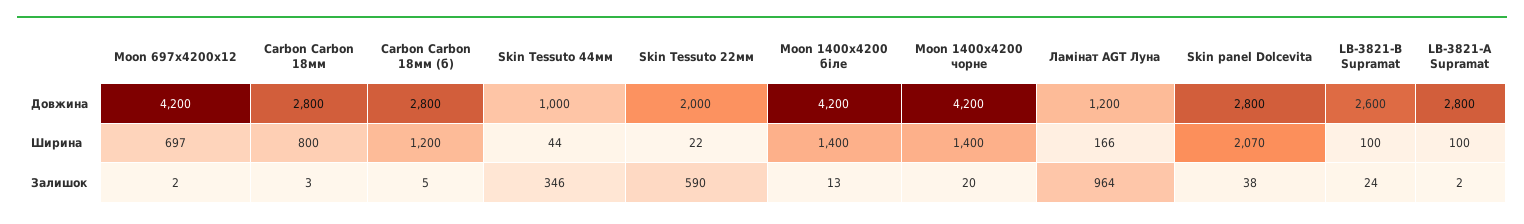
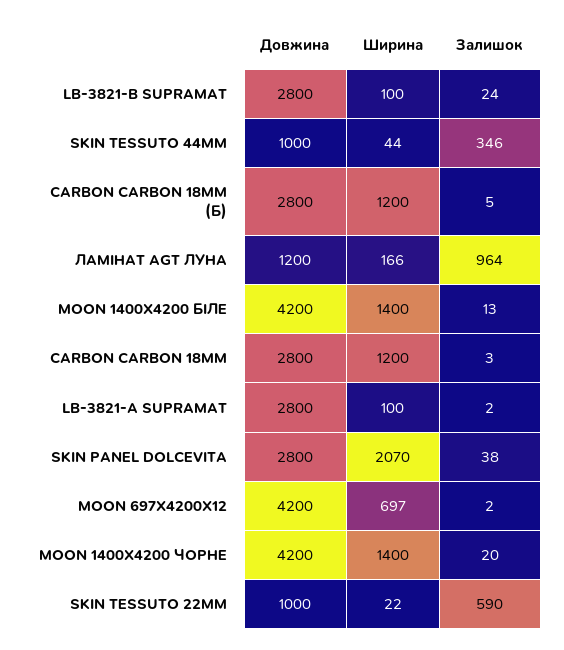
  {
    "Moon 697x4200x12": {
      "Довжина": 4200,
      "Ширина": 697,
      "Залишок": 2
    },
    "Carbon Carbon 18мм": {
      "Довжина": 2800,
-     "Ширина": 800,
+     "Ширина": 1200,
      "Залишок": 3
    },
    "Carbon Carbon 18мм (б)": {
      "Довжина": 2800,
      "Ширина": 1200,
      "Залишок": 5
    },
    "Skin Tessuto 44мм": {
      "Довжина": 1000,
      "Ширина": 44,
      "Залишок": 346
    },
    "Skin Tessuto 22мм": {
-     "Довжина": 2000,
+     "Довжина": 1000,
      "Ширина": 22,
      "Залишок": 590
    },
    "Moon 1400x4200 біле": {
      "Довжина": 4200,
      "Ширина": 1400,
      "Залишок": 13
    },
    "Moon 1400x4200 чорне": {
      "Довжина": 4200,
      "Ширина": 1400,
      "Залишок": 20
    },
    "Ламінат AGT Луна": {
      "Довжина": 1200,
      "Ширина": 166,
      "Залишок": 964
    },
    "Skin panel Dolcevita": {
      "Довжина": 2800,
      "Ширина": 2070,
      "Залишок": 38
    },
    "LB-3821-В Supramat": {
-     "Довжина": 2600,
+     "Довжина": 2800,
      "Ширина": 100,
      "Залишок": 24
    },
    "LB-3821-А Supramat": {
      "Довжина": 2800,
      "Ширина": 100,
      "Залишок": 2
    }
  }

